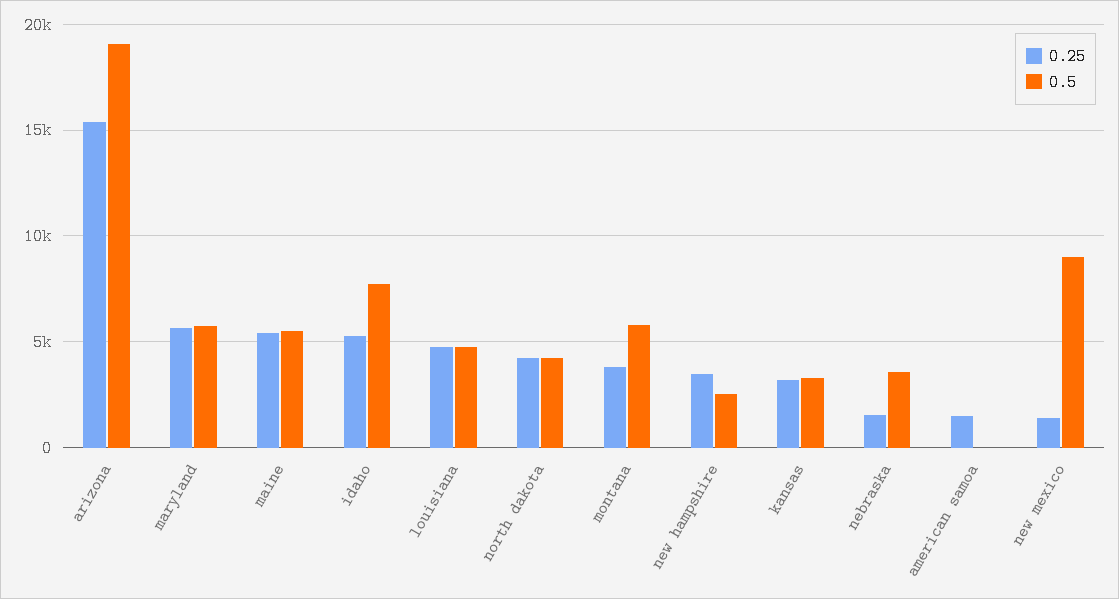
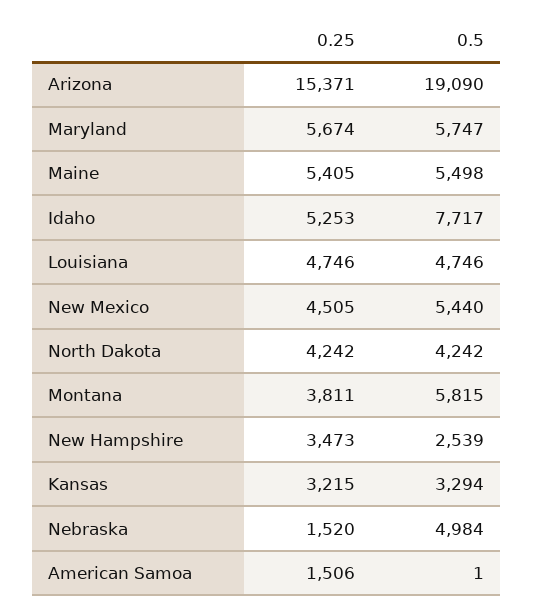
  {
    "0.25": {
      "arizona": 15371,
      "maryland": 5674,
      "maine": 5405,
      "idaho": 5253,
      "louisiana": 4746,
      "north dakota": 4242,
      "montana": 3811,
      "new hampshire": 3473,
      "kansas": 3215,
      "nebraska": 1520,
      "american samoa": 1506,
-     "new mexico": 1500
+     "new mexico": 4505
    },
    "0.5": {
      "arizona": 19090,
      "maryland": 5747,
      "maine": 5498,
      "idaho": 7717,
      "louisiana": 4746,
      "north dakota": 4242,
      "montana": 5815,
      "new hampshire": 2539,
      "kansas": 3294,
-     "nebraska": 3500,
+     "nebraska": 4984,
      "american samoa": 1,
-     "new mexico": 9000
+     "new mexico": 5440
    }
  }

